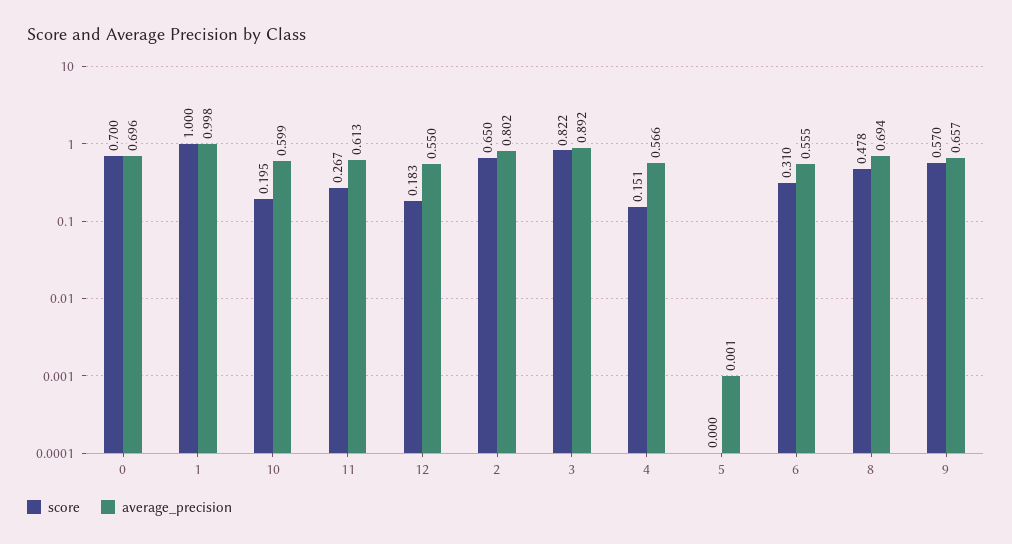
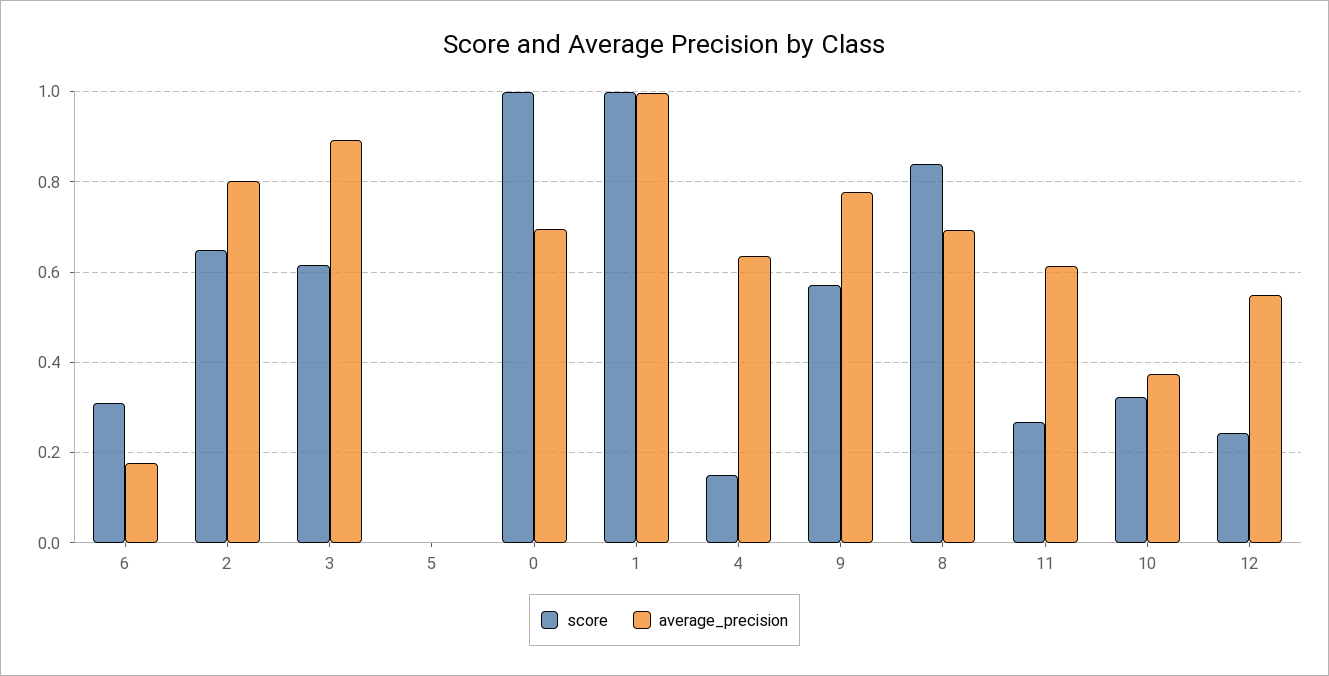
  {
    "score": {
-     "0": 0.7,
+     "0": 1,
      "1": 1,
-     "10": 0.195,
+     "10": 0.32,
      "11": 0.267,
-     "12": 0.183,
+     "12": 0.24,
      "2": 0.65,
-     "3": 0.822,
+     "3": 0.62,
      "4": 0.151,
      "5": 0,
      "6": 0.31,
-     "8": 0.478,
+     "8": 0.84,
      "9": 0.57
    },
    "average_precision": {
      "0": 0.696,
      "1": 0.998,
-     "10": 0.599,
+     "10": 0.38,
      "11": 0.613,
      "12": 0.55,
      "2": 0.802,
      "3": 0.892,
-     "4": 0.566,
+     "4": 0.64,
      "5": 0.001,
-     "6": 0.555,
+     "6": 0.18,
      "8": 0.694,
-     "9": 0.657
+     "9": 0.78
    }
  }

